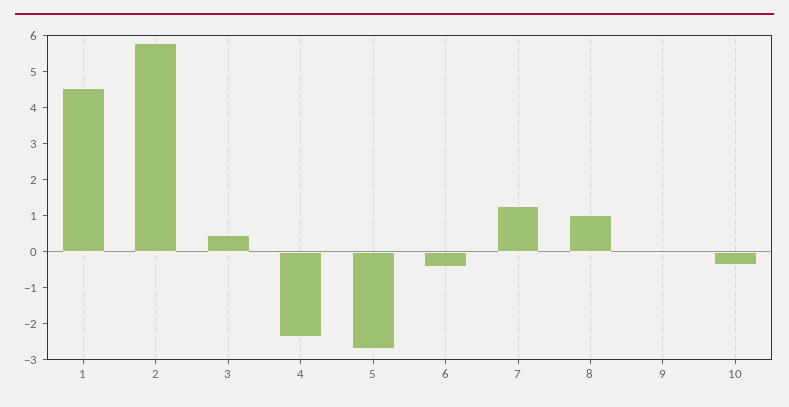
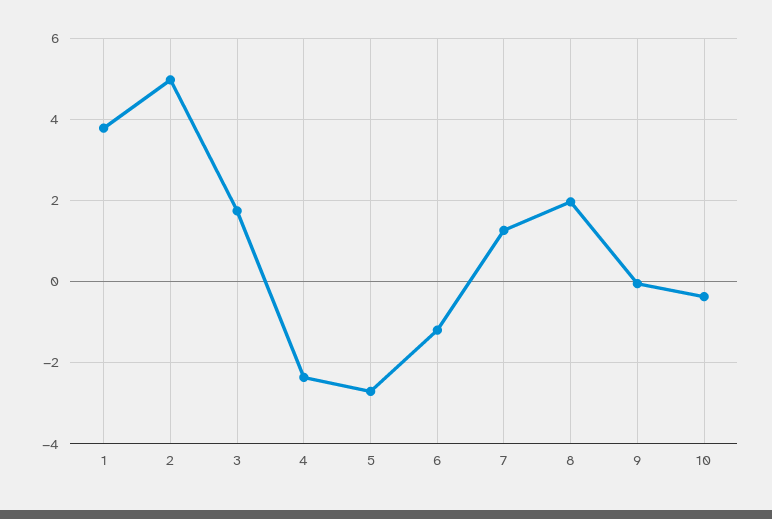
  {
-   "1": 4.5,
+   "1": 3.8,
-   "2": 5.75,
+   "2": 5,
-   "3": 0.5,
+   "3": 1.8,
    "4": -2.4,
    "5": -2.8,
-   "6": -0.5,
+   "6": -1.2,
    "7": 1.2,
-   "8": 1,
+   "8": 2,
    "9": 0,
    "10": -0.4
  }

